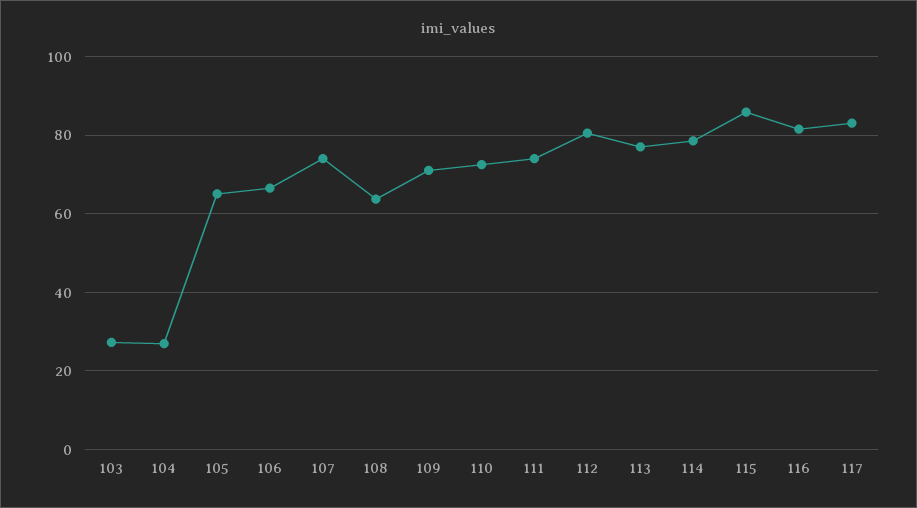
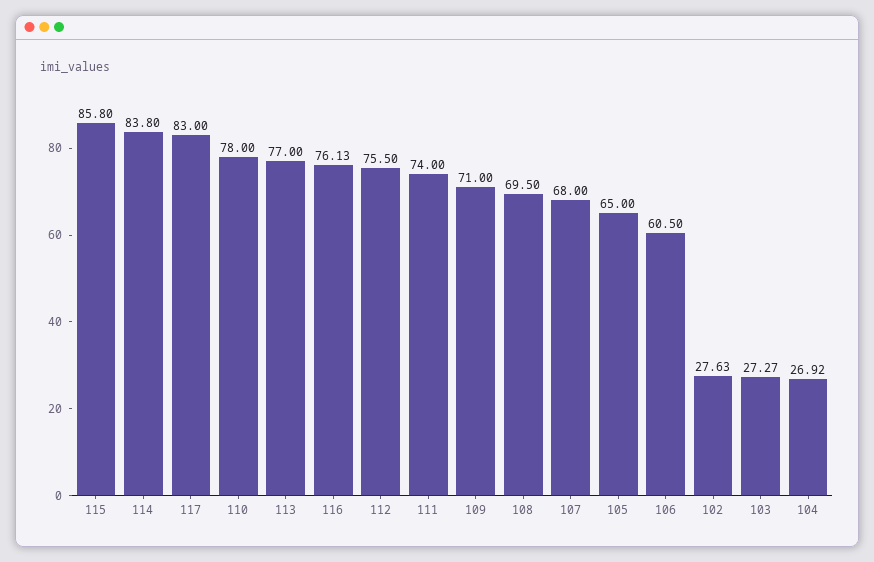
  {
    "103": 27.27,
    "104": 26.92,
    "105": 65,
-   "106": 66,
+   "106": 60.5,
-   "107": 74,
+   "107": 68,
-   "108": 64,
+   "108": 69.5,
    "109": 71,
-   "110": 72,
+   "110": 78,
    "111": 74,
-   "112": 80,
+   "112": 75.5,
    "113": 77,
-   "114": 78,
+   "114": 83.8,
    "115": 85.8,
-   "116": 82,
+   "116": 76.13,
-   "117": 83
+   "117": 83,
+   "102": 27.63
  }

